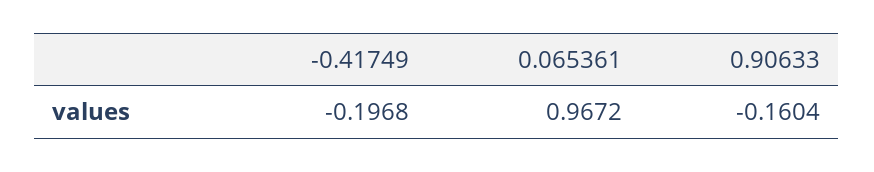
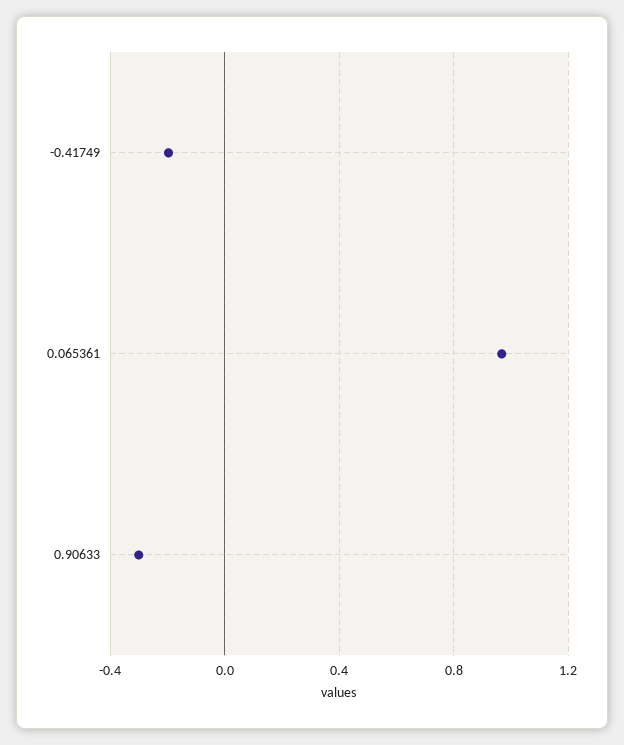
  {
    "-0.41749": -0.1968,
    "0.065361": 0.9672,
-   "0.90633": -0.1604
+   "0.90633": -0.3
  }

